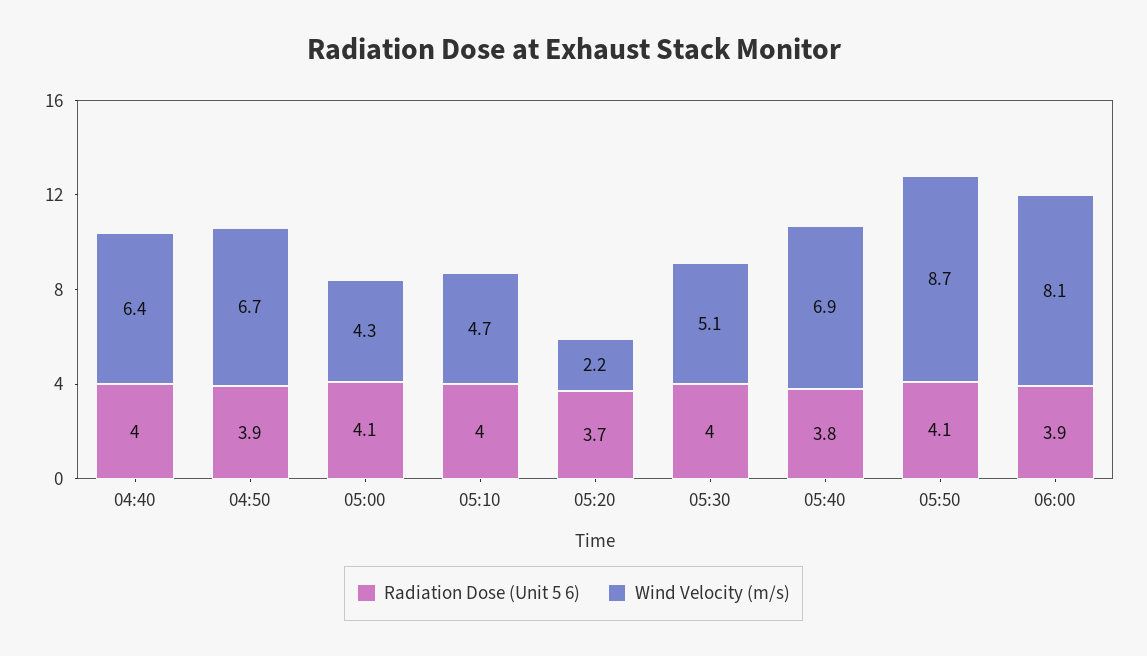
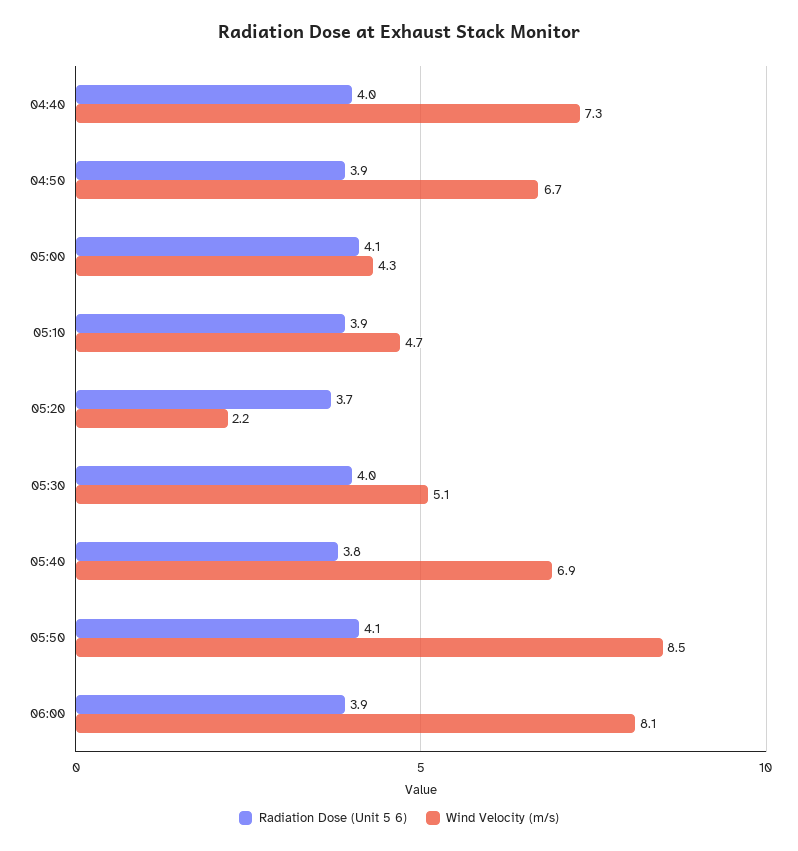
  {
    "Radiation Dose (Unit 5 6)": {
      "04:40": 4,
      "04:50": 3.9,
      "05:00": 4.1,
-     "05:10": 4,
+     "05:10": 3.9,
      "05:20": 3.7,
      "05:30": 4,
      "05:40": 3.8,
      "05:50": 4.1,
      "06:00": 3.9
    },
    "Wind Velocity (m/s)": {
-     "04:40": 6.4,
+     "04:40": 7.3,
      "04:50": 6.7,
      "05:00": 4.3,
      "05:10": 4.7,
      "05:20": 2.2,
      "05:30": 5.1,
      "05:40": 6.9,
-     "05:50": 8.7,
+     "05:50": 8.5,
      "06:00": 8.1
    }
  }

